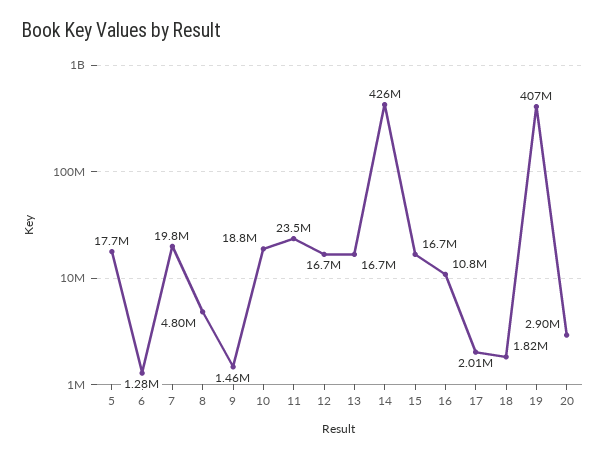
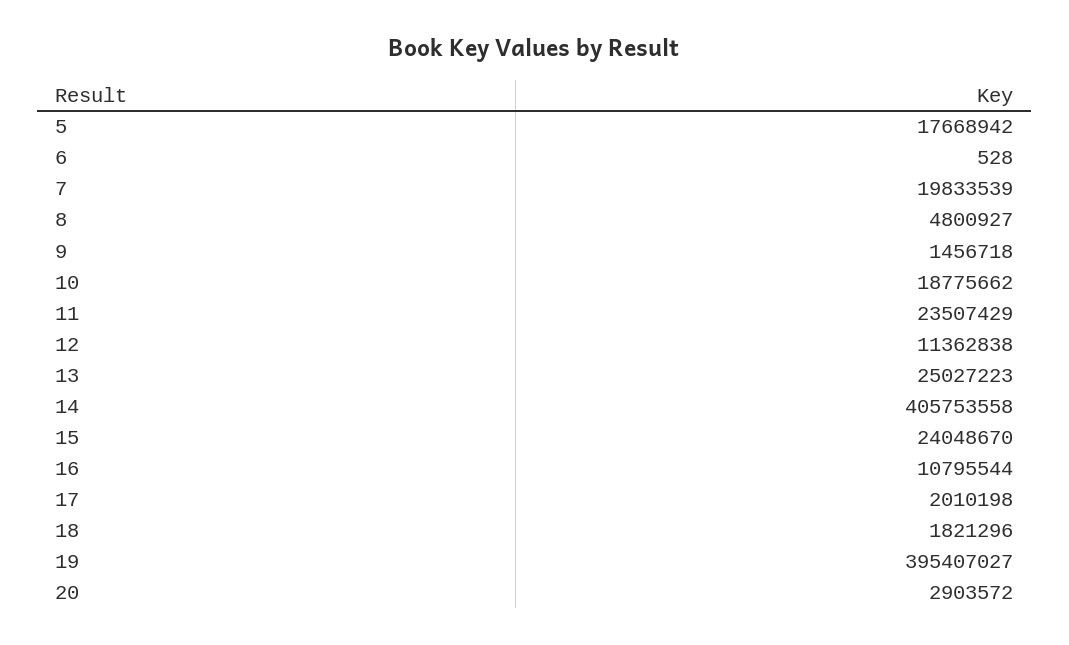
  {
    "5": 17668942,
-   "6": 1280000,
+   "6": 528,
    "7": 19833539,
    "8": 4800927,
    "9": 1456718,
    "10": 18775662,
    "11": 23507429,
-   "12": 16700000,
+   "12": 11362838,
-   "13": 16700000,
+   "13": 25027223,
-   "14": 426000000,
+   "14": 405753558,
-   "15": 16700000,
+   "15": 24048670,
    "16": 10795544,
    "17": 2010198,
    "18": 1821296,
-   "19": 407000000,
+   "19": 395407027,
    "20": 2903572
  }

